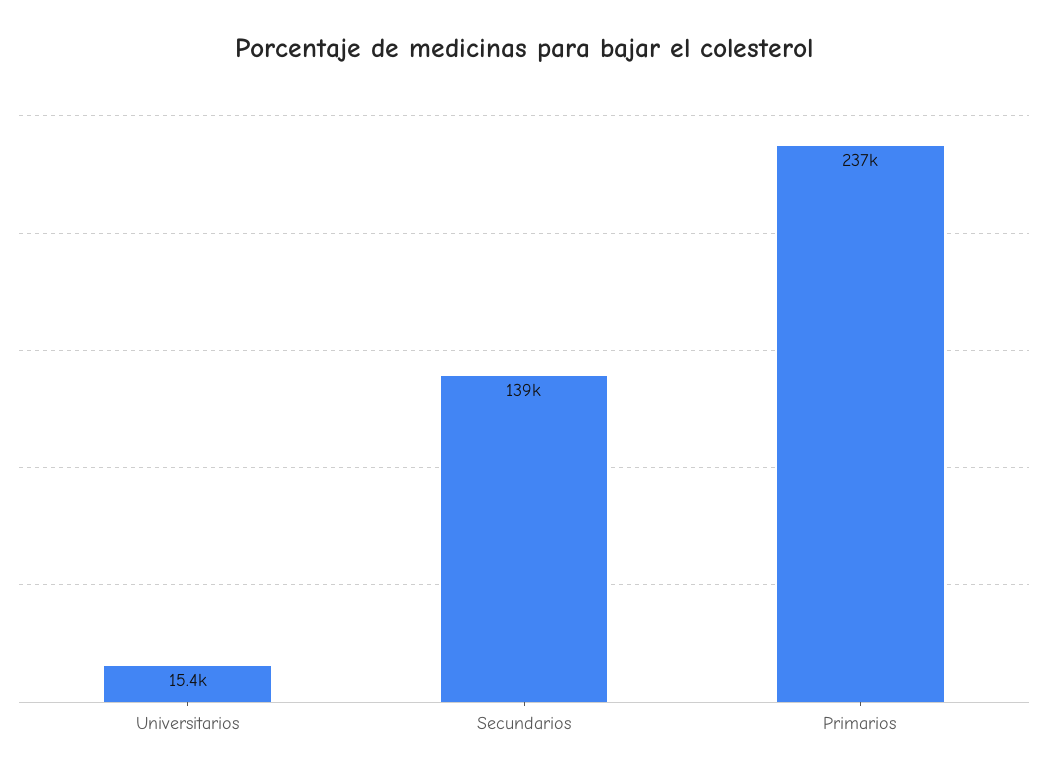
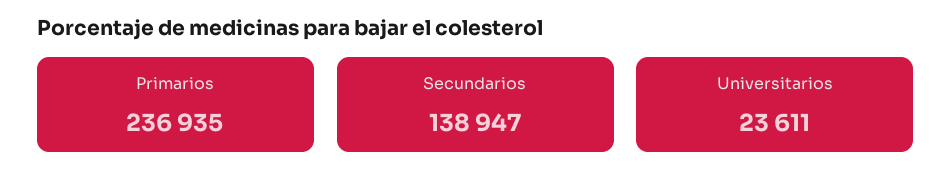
  {
-   "Universitarios": 15400,
+   "Universitarios": 23611,
    "Secundarios": 138947,
    "Primarios": 236935
  }

